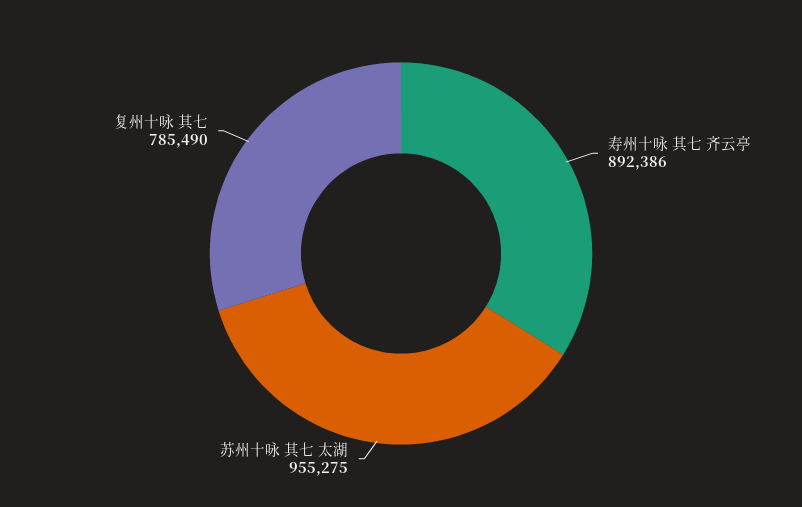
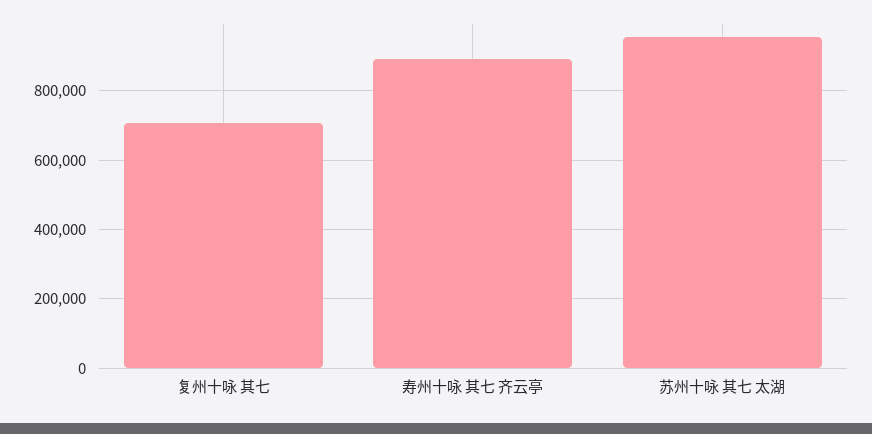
  {
    "寿州十咏 其七 齐云亭": 892386,
    "苏州十咏 其七 太湖": 955275,
-   "复州十咏 其七": 785490
+   "复州十咏 其七": 700000
  }

